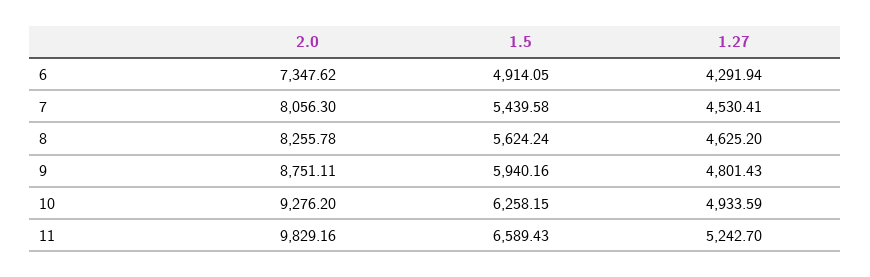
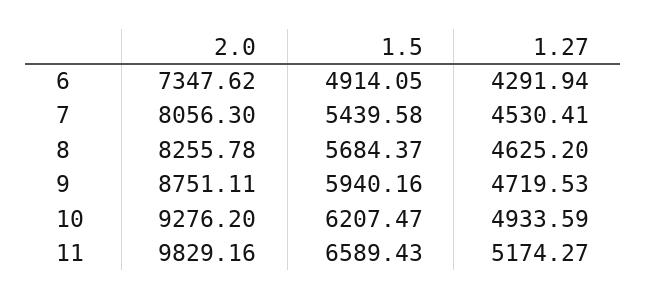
  {
    "2.0": {
      "6": 7347.62,
      "7": 8056.3,
      "8": 8255.78,
      "9": 8751.11,
      "10": 9276.2,
      "11": 9829.16
    },
    "1.5": {
      "6": 4914.05,
      "7": 5439.58,
-     "8": 5624.24,
+     "8": 5684.37,
      "9": 5940.16,
-     "10": 6258.15,
+     "10": 6207.47,
      "11": 6589.43
    },
    "1.27": {
      "6": 4291.94,
      "7": 4530.41,
      "8": 4625.2,
-     "9": 4801.43,
+     "9": 4719.53,
      "10": 4933.59,
-     "11": 5242.7
+     "11": 5174.27
    }
  }

